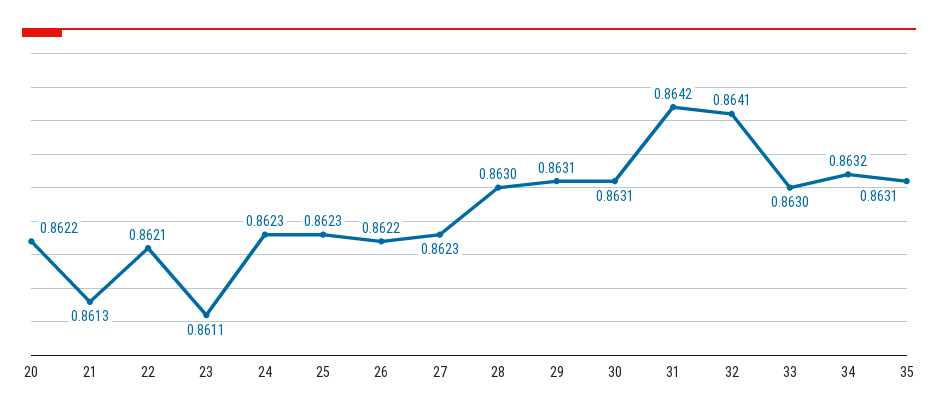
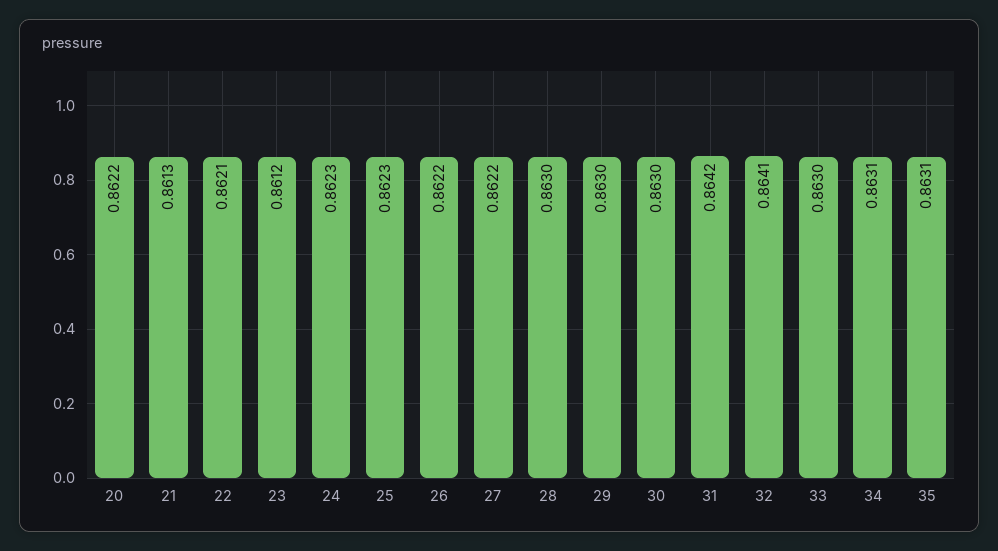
  {
    "20": 0.8622,
    "21": 0.8613,
    "22": 0.8621,
-   "23": 0.8611,
+   "23": 0.8612,
    "24": 0.8623,
    "25": 0.8623,
    "26": 0.8622,
-   "27": 0.8623,
+   "27": 0.8622,
    "28": 0.863,
-   "29": 0.8631,
+   "29": 0.863,
-   "30": 0.8631,
+   "30": 0.863,
    "31": 0.8642,
    "32": 0.8641,
    "33": 0.863,
-   "34": 0.8632,
+   "34": 0.8631,
    "35": 0.8631
  }

